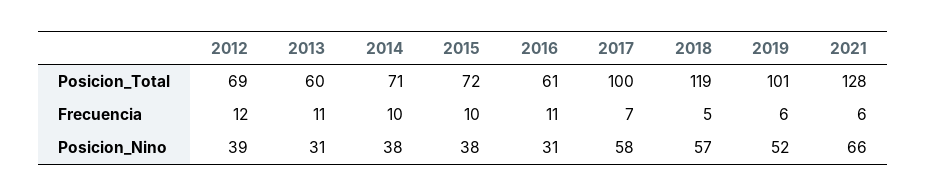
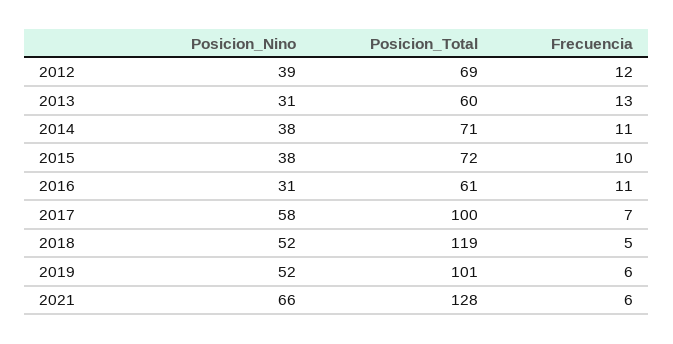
  {
    "2012": {
      "Posicion_Total": 69,
      "Frecuencia": 12,
      "Posicion_Nino": 39
    },
    "2013": {
      "Posicion_Total": 60,
-     "Frecuencia": 11,
+     "Frecuencia": 13,
      "Posicion_Nino": 31
    },
    "2014": {
      "Posicion_Total": 71,
-     "Frecuencia": 10,
+     "Frecuencia": 11,
      "Posicion_Nino": 38
    },
    "2015": {
      "Posicion_Total": 72,
      "Frecuencia": 10,
      "Posicion_Nino": 38
    },
    "2016": {
      "Posicion_Total": 61,
      "Frecuencia": 11,
      "Posicion_Nino": 31
    },
    "2017": {
      "Posicion_Total": 100,
      "Frecuencia": 7,
      "Posicion_Nino": 58
    },
    "2018": {
      "Posicion_Total": 119,
      "Frecuencia": 5,
-     "Posicion_Nino": 57
+     "Posicion_Nino": 52
    },
    "2019": {
      "Posicion_Total": 101,
      "Frecuencia": 6,
      "Posicion_Nino": 52
    },
    "2021": {
      "Posicion_Total": 128,
      "Frecuencia": 6,
      "Posicion_Nino": 66
    }
  }

